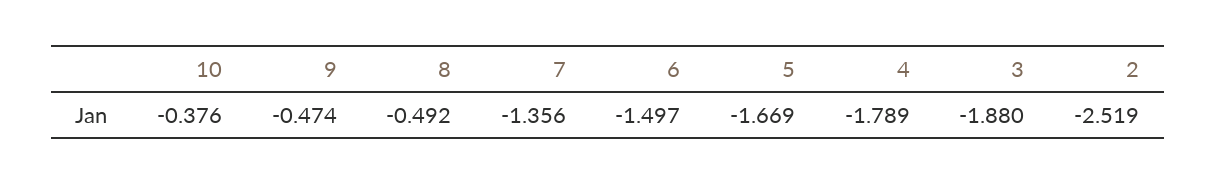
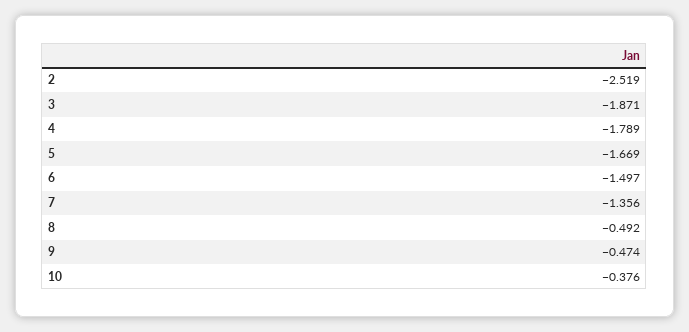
  {
    "10": -0.376,
    "9": -0.474,
    "8": -0.492,
    "7": -1.356,
    "6": -1.497,
    "5": -1.669,
    "4": -1.789,
-   "3": -1.88,
+   "3": -1.871,
    "2": -2.519
  }

